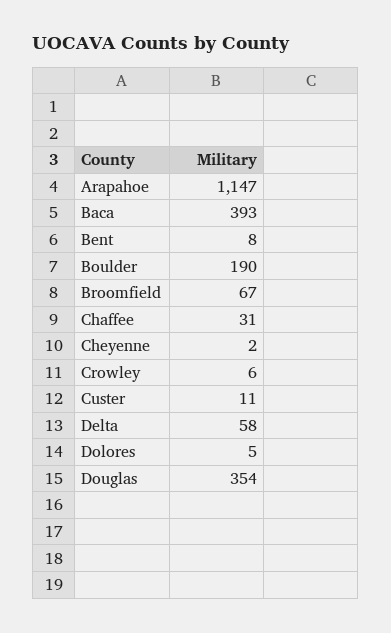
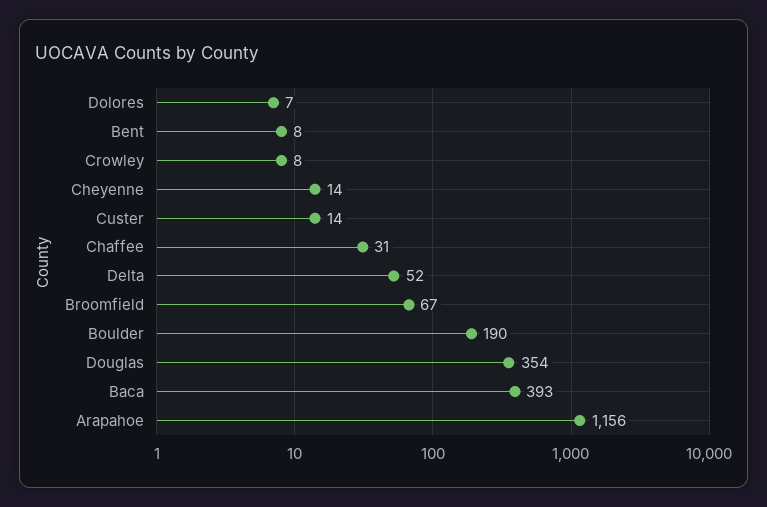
  {
-   "Arapahoe": 1147,
+   "Arapahoe": 1156,
    "Baca": 393,
    "Bent": 8,
    "Boulder": 190,
    "Broomfield": 67,
    "Chaffee": 31,
-   "Cheyenne": 2,
+   "Cheyenne": 14,
-   "Crowley": 6,
+   "Crowley": 8,
-   "Custer": 11,
+   "Custer": 14,
-   "Delta": 58,
+   "Delta": 52,
-   "Dolores": 5,
+   "Dolores": 7,
    "Douglas": 354
  }

